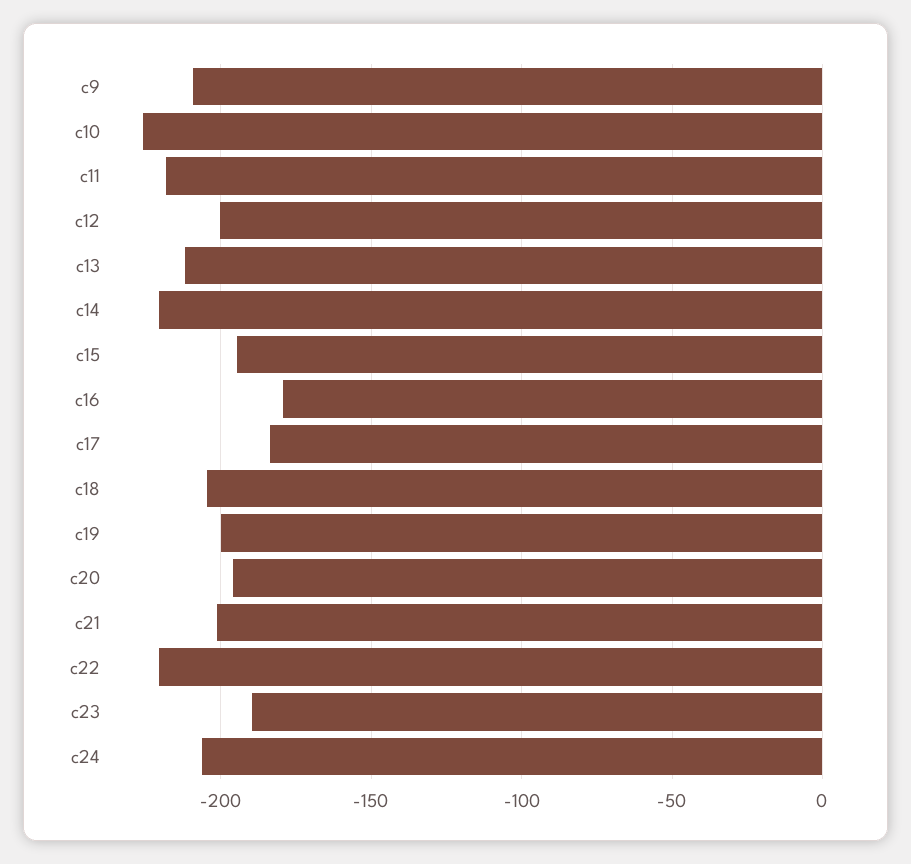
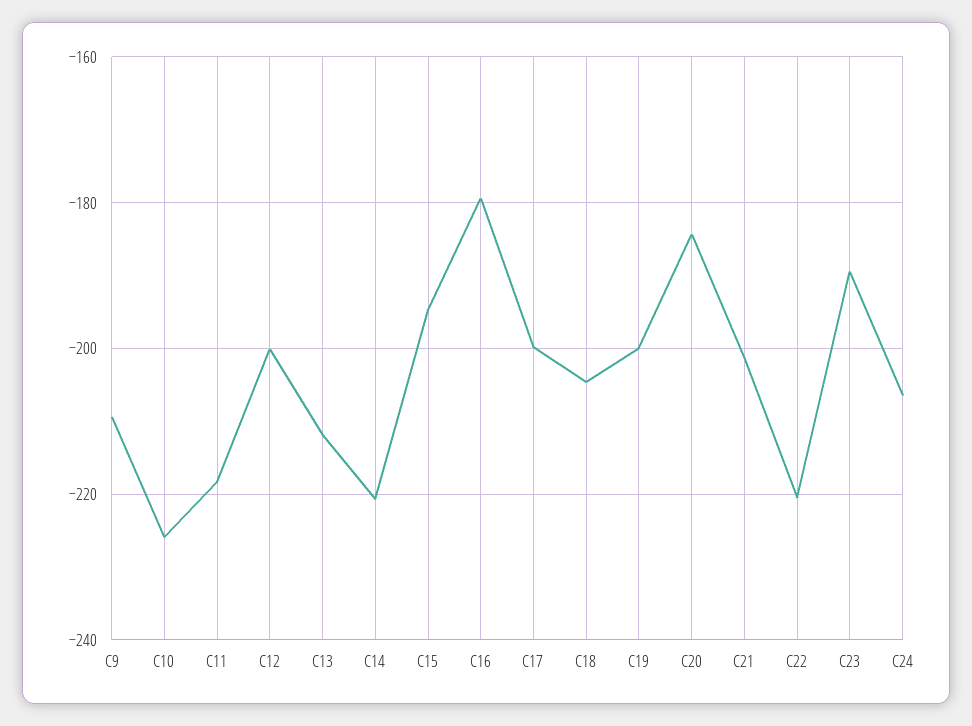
  {
    "c9": -210,
    "c10": -226,
    "c11": -218,
    "c12": -200,
    "c13": -212,
    "c14": -220,
    "c15": -194,
    "c16": -180,
-   "c17": -185,
+   "c17": -200,
    "c18": -204,
    "c19": -200,
-   "c20": -195,
+   "c20": -184,
    "c21": -202,
    "c22": -220,
    "c23": -190,
    "c24": -206
  }

